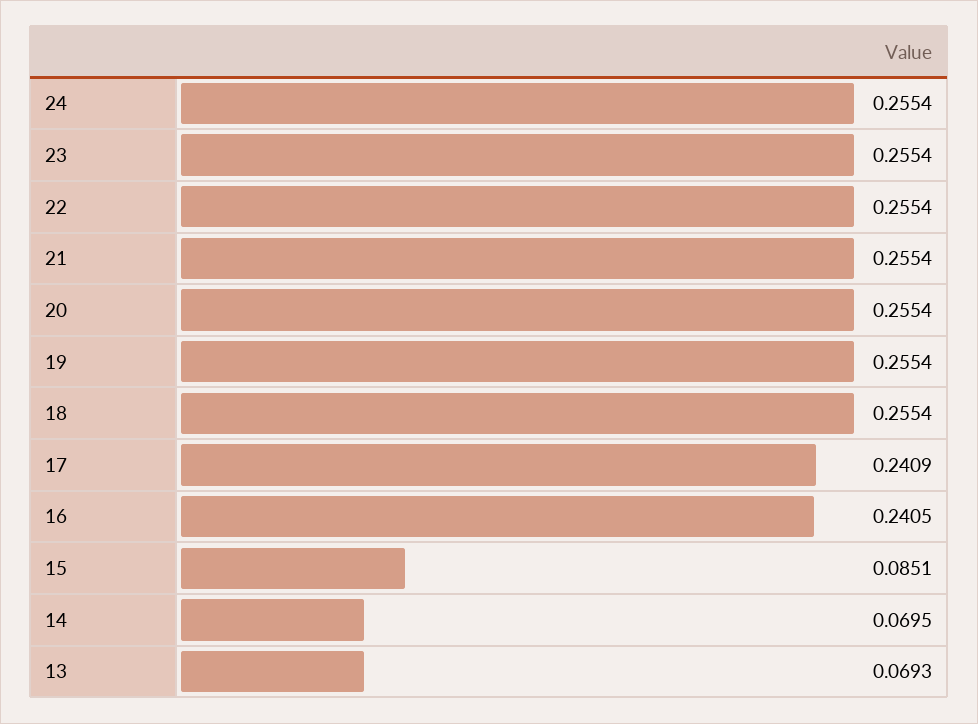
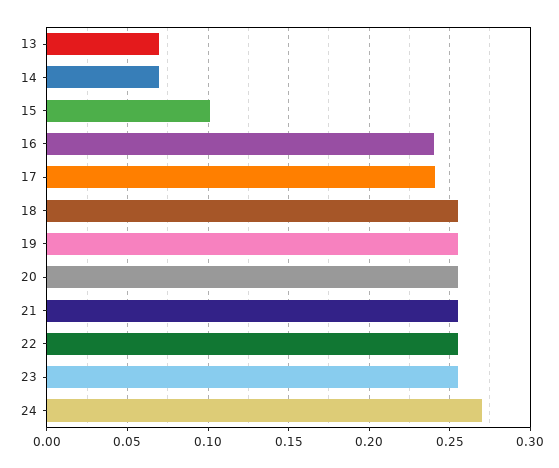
  {
-   "24": 0.2554,
+   "24": 0.27,
    "23": 0.2554,
    "22": 0.2554,
    "21": 0.2554,
    "20": 0.2554,
    "19": 0.2554,
    "18": 0.2554,
    "17": 0.2409,
    "16": 0.2405,
-   "15": 0.0851,
+   "15": 0.1,
    "14": 0.0695,
    "13": 0.0693
  }

